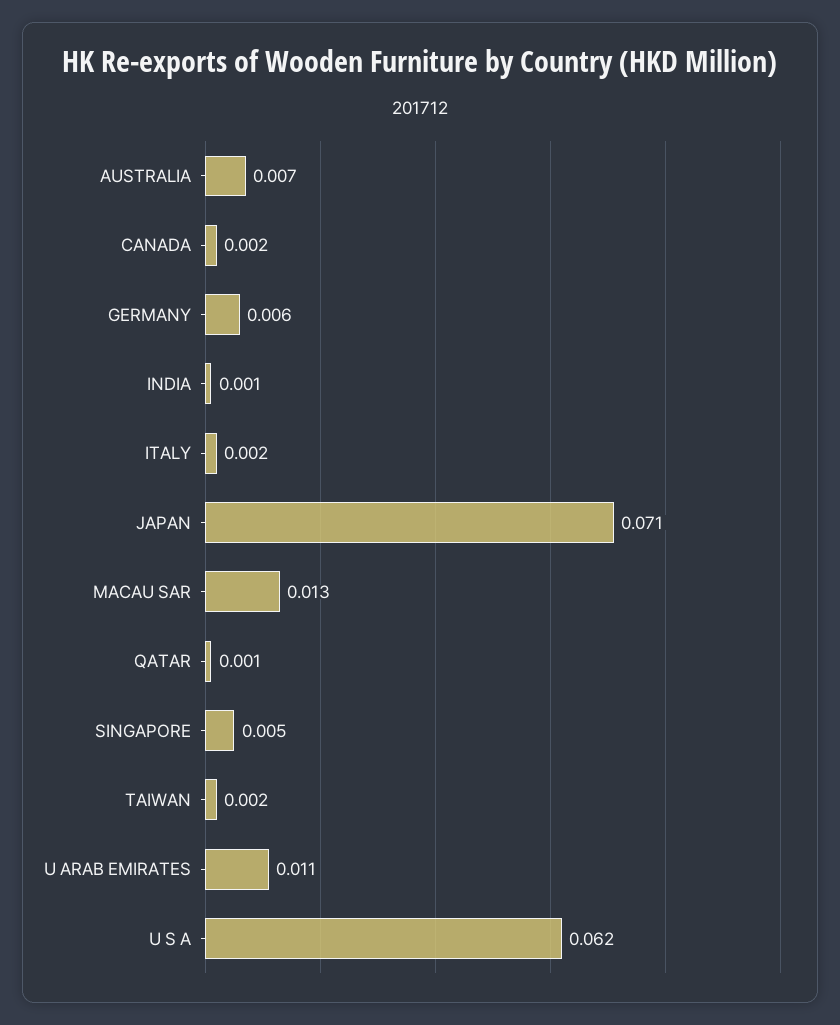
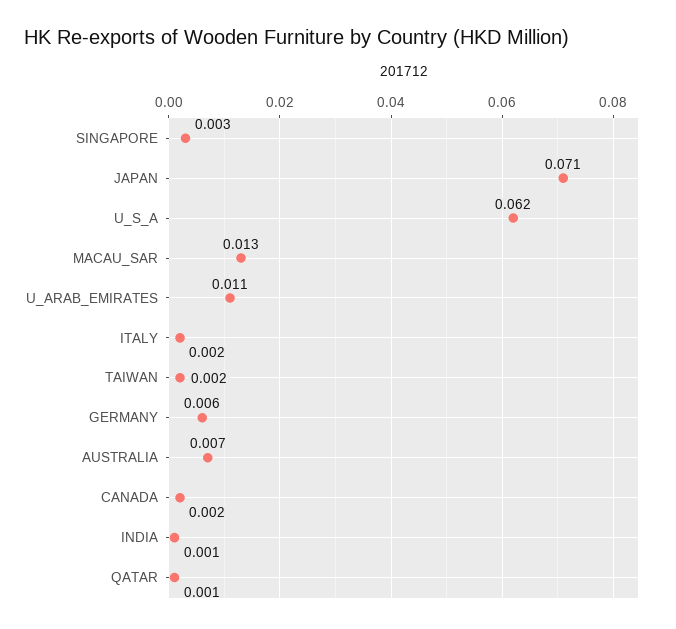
  {
    "AUSTRALIA": 0.007,
    "CANADA": 0.002,
    "GERMANY": 0.006,
    "INDIA": 0.001,
    "ITALY": 0.002,
    "JAPAN": 0.071,
    "MACAU SAR": 0.013,
    "QATAR": 0.001,
-   "SINGAPORE": 0.005,
+   "SINGAPORE": 0.003,
    "TAIWAN": 0.002,
    "U ARAB EMIRATES": 0.011,
    "U S A": 0.062
  }

